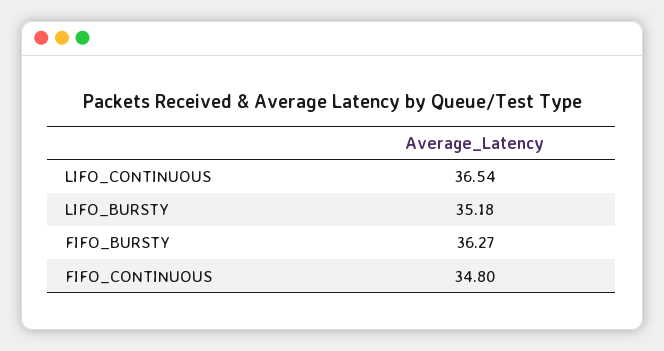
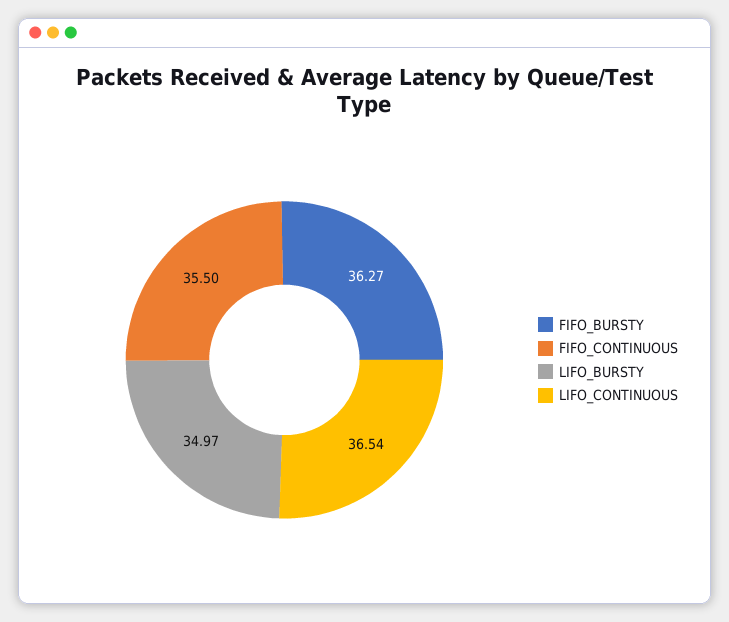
  {
    "LIFO_CONTINUOUS": 36.54,
-   "LIFO_BURSTY": 35.18,
+   "LIFO_BURSTY": 34.97,
    "FIFO_BURSTY": 36.27,
-   "FIFO_CONTINUOUS": 34.8
+   "FIFO_CONTINUOUS": 35.5
  }

